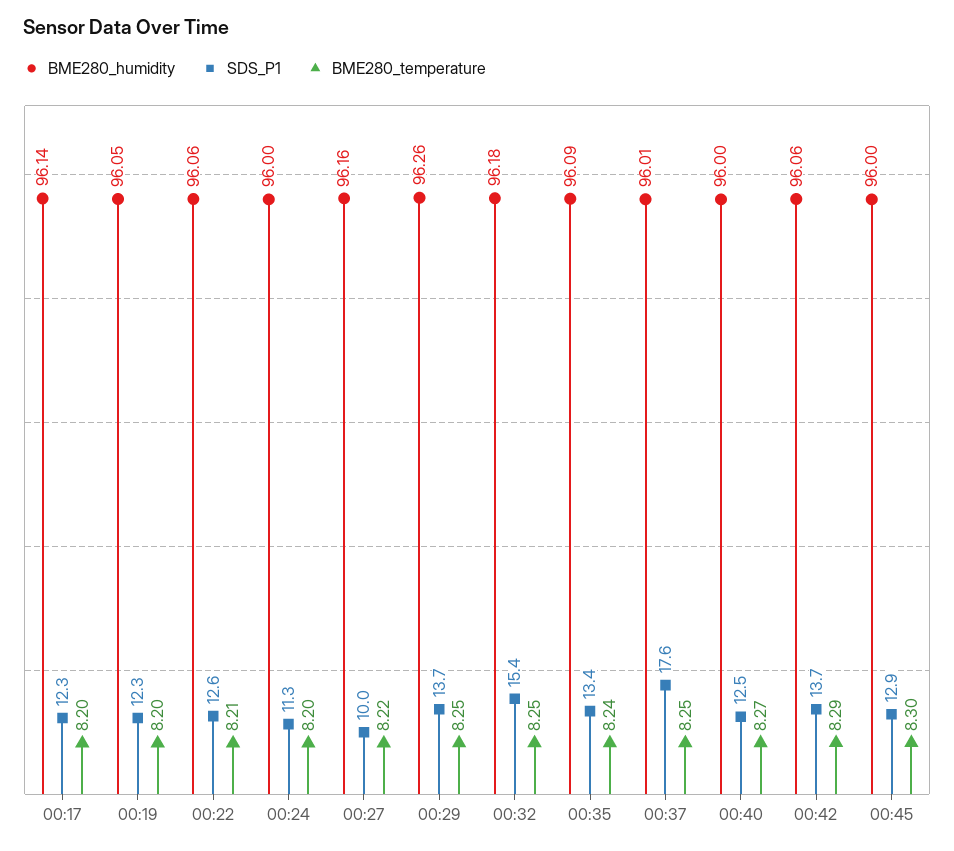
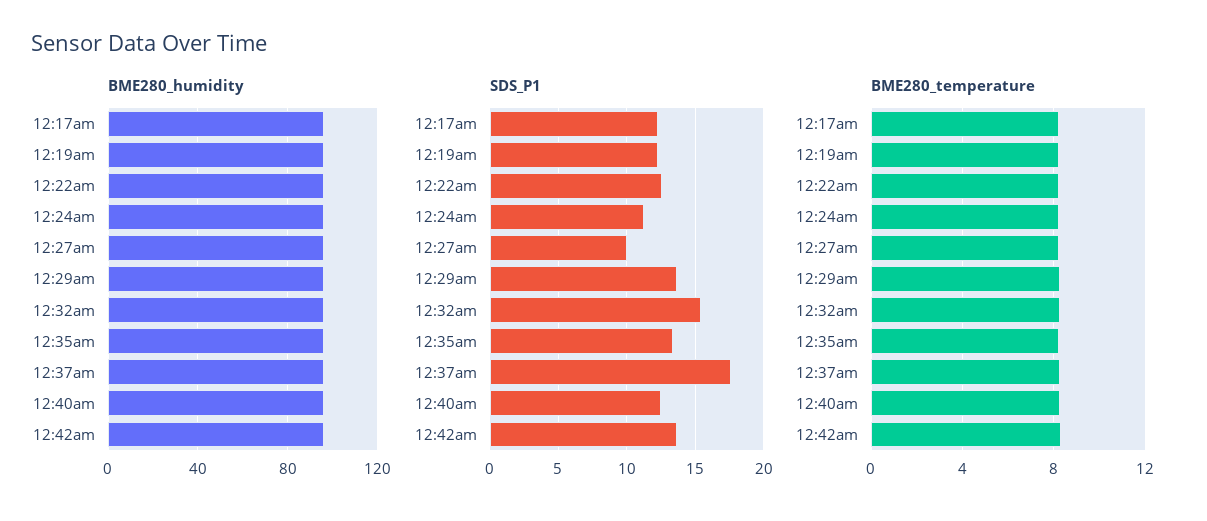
  {
    "BME280_humidity": {
      "00:17": 96.14,
      "00:19": 96.05,
      "00:22": 96.06,
      "00:24": 96,
      "00:27": 96.16,
      "00:29": 96.26,
      "00:32": 96.18,
      "00:35": 96.09,
      "00:37": 96.01,
      "00:40": 96,
-     "00:42": 96.06,
+     "00:42": 96.06
-     "00:45": 96
    },
    "SDS_P1": {
      "00:17": 12.3,
      "00:19": 12.3,
      "00:22": 12.6,
      "00:24": 11.3,
      "00:27": 10,
      "00:29": 13.7,
      "00:32": 15.4,
      "00:35": 13.4,
      "00:37": 17.6,
      "00:40": 12.5,
-     "00:42": 13.7,
+     "00:42": 13.7
-     "00:45": 12.9
    },
    "BME280_temperature": {
      "00:17": 8.2,
      "00:19": 8.2,
      "00:22": 8.21,
      "00:24": 8.2,
      "00:27": 8.22,
      "00:29": 8.25,
      "00:32": 8.25,
      "00:35": 8.24,
      "00:37": 8.25,
      "00:40": 8.27,
-     "00:42": 8.29,
+     "00:42": 8.29
-     "00:45": 8.3
    }
  }

